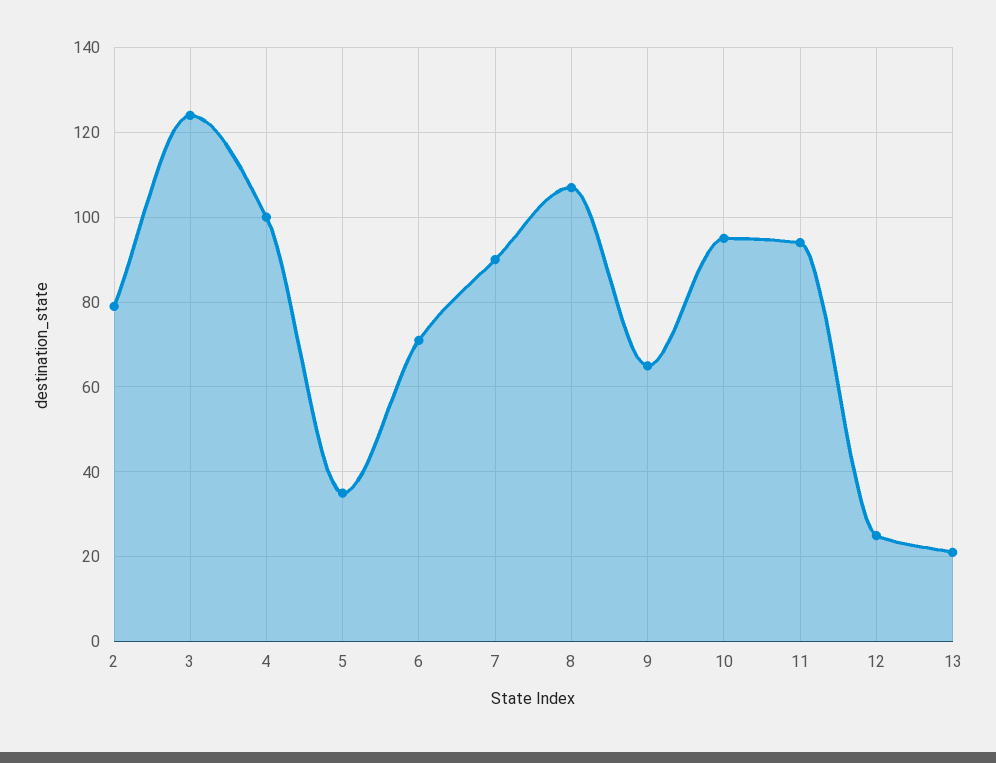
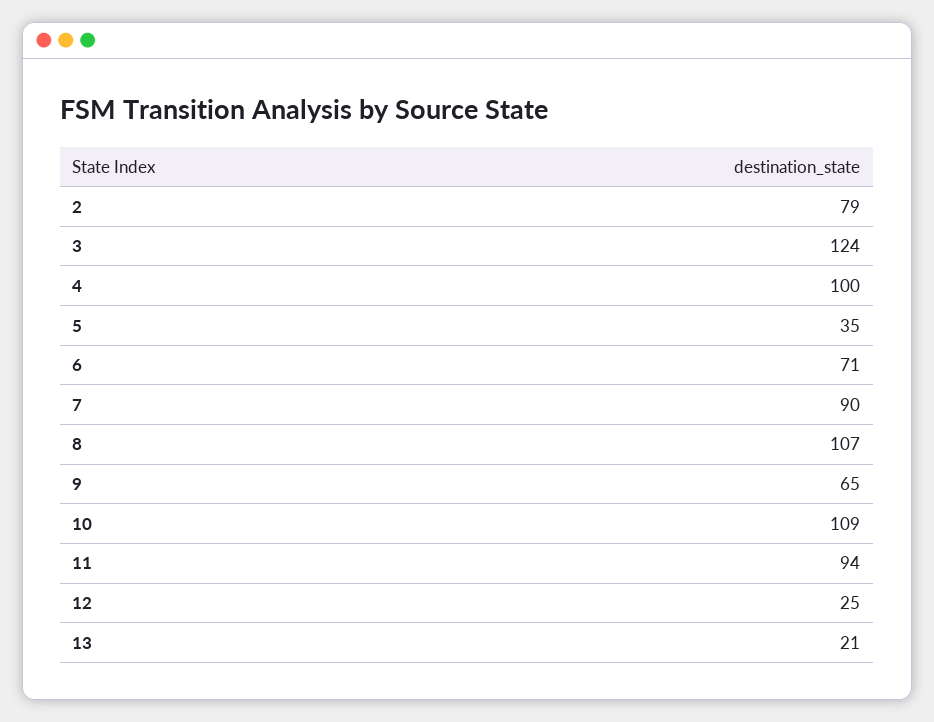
  {
    "2": 79,
    "3": 124,
    "4": 100,
    "5": 35,
    "6": 71,
    "7": 90,
    "8": 107,
    "9": 65,
-   "10": 95,
+   "10": 109,
    "11": 94,
    "12": 25,
    "13": 21
  }

